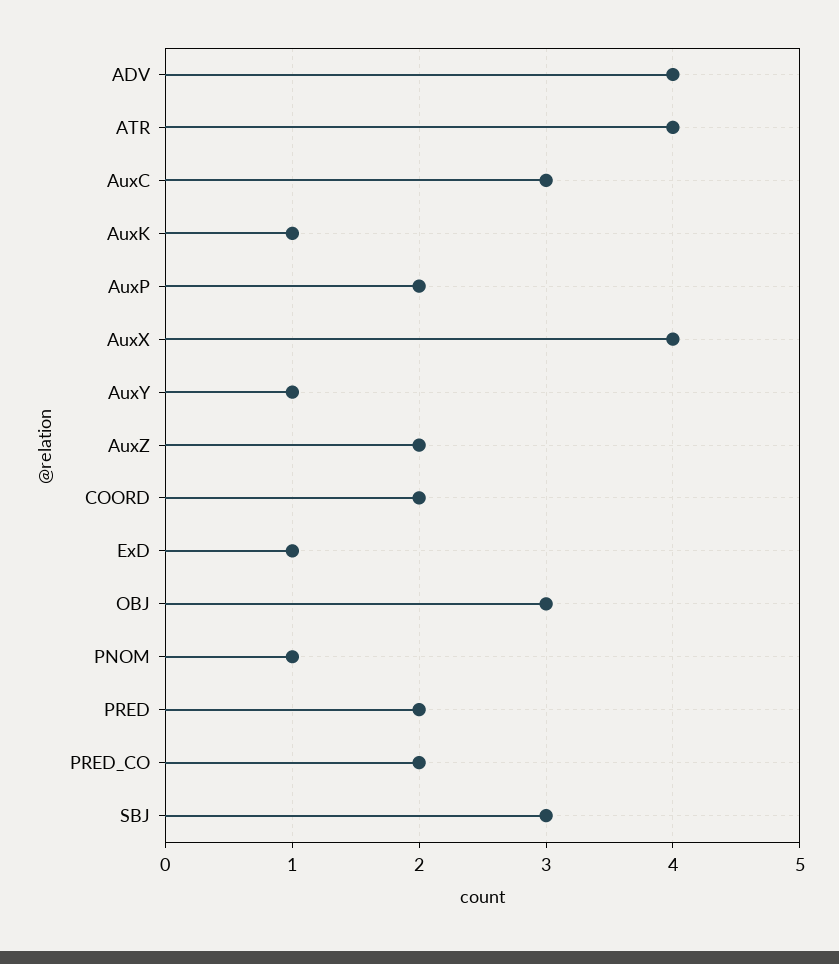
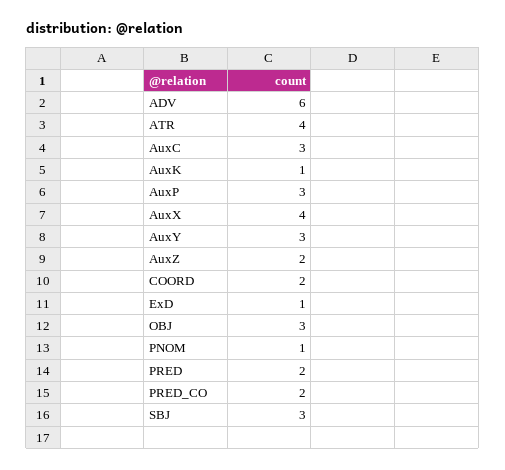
  {
-   "ADV": 4,
+   "ADV": 6,
    "ATR": 4,
    "AuxC": 3,
    "AuxK": 1,
-   "AuxP": 2,
+   "AuxP": 3,
    "AuxX": 4,
-   "AuxY": 1,
+   "AuxY": 3,
    "AuxZ": 2,
    "COORD": 2,
    "ExD": 1,
    "OBJ": 3,
    "PNOM": 1,
    "PRED": 2,
    "PRED_CO": 2,
    "SBJ": 3
  }

